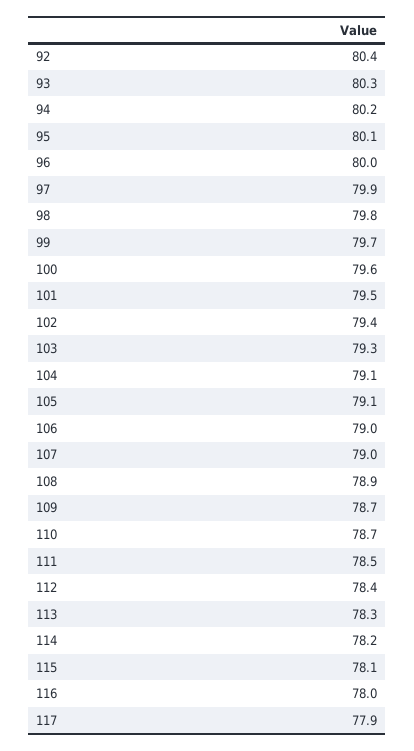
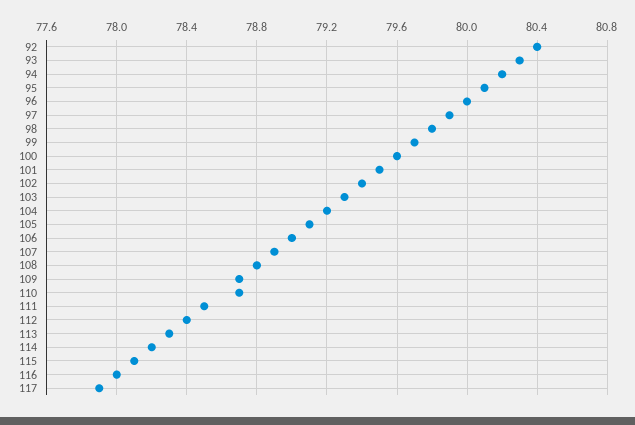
  {
    "92": 80.4,
    "93": 80.3,
    "94": 80.2,
    "95": 80.1,
    "96": 80,
    "97": 79.9,
    "98": 79.8,
    "99": 79.7,
    "100": 79.6,
    "101": 79.5,
    "102": 79.4,
    "103": 79.3,
-   "104": 79.1,
+   "104": 79.2,
    "105": 79.1,
    "106": 79,
-   "107": 79,
+   "107": 78.9,
-   "108": 78.9,
+   "108": 78.8,
    "109": 78.7,
    "110": 78.7,
    "111": 78.5,
    "112": 78.4,
    "113": 78.3,
    "114": 78.2,
    "115": 78.1,
    "116": 78,
    "117": 77.9
  }

